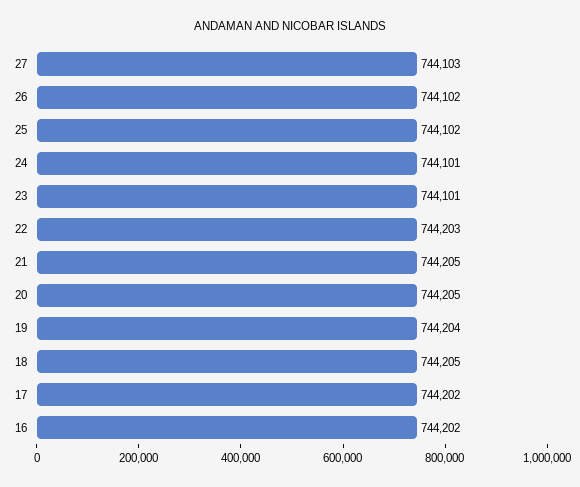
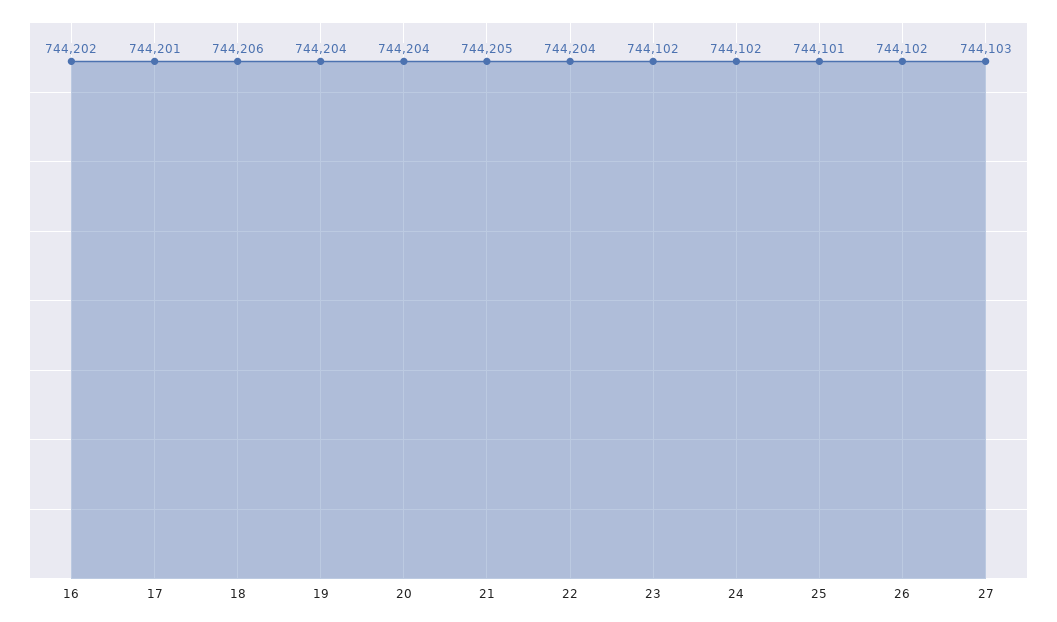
  {
    "27": 744103,
    "26": 744102,
-   "25": 744102,
+   "25": 744101,
-   "24": 744101,
+   "24": 744102,
-   "23": 744101,
+   "23": 744102,
-   "22": 744203,
+   "22": 744204,
    "21": 744205,
-   "20": 744205,
+   "20": 744204,
    "19": 744204,
-   "18": 744205,
+   "18": 744206,
-   "17": 744202,
+   "17": 744201,
    "16": 744202
  }

